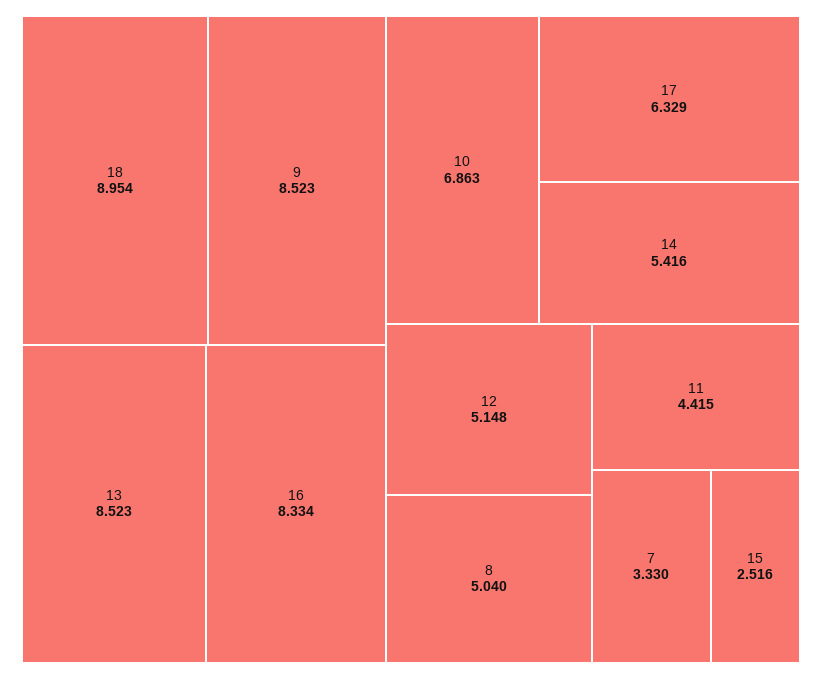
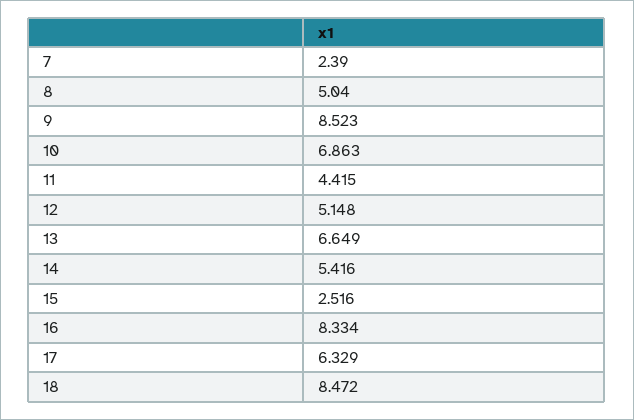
  {
-   "18": 8.954,
+   "18": 8.472,
    "9": 8.523,
-   "13": 8.523,
+   "13": 6.649,
    "16": 8.334,
    "10": 6.863,
    "17": 6.329,
    "14": 5.416,
    "12": 5.148,
    "8": 5.04,
    "11": 4.415,
-   "7": 3.33,
+   "7": 2.39,
    "15": 2.516
  }

